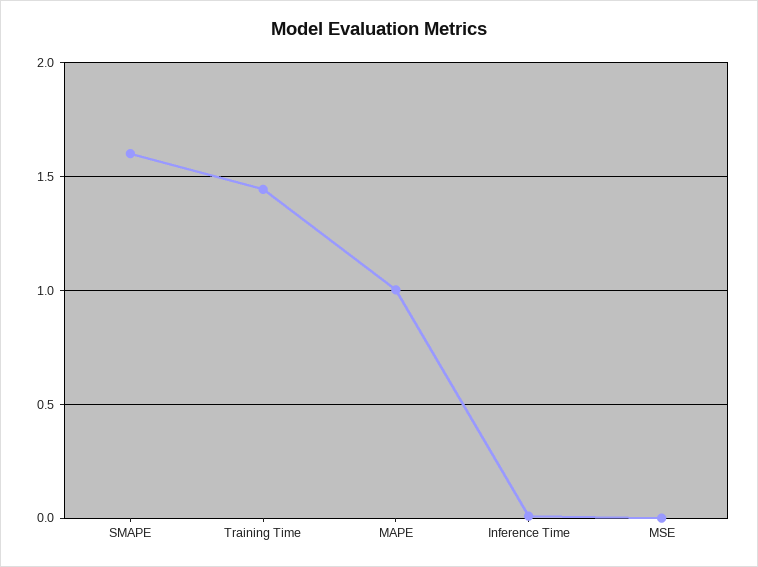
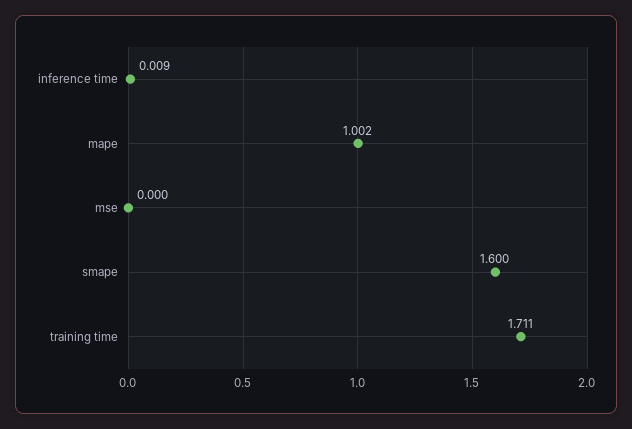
  {
    "SMAPE": 1.6,
-   "Training Time": 1.45,
+   "Training Time": 1.711,
    "MAPE": 1.002,
    "Inference Time": 0.009,
    "MSE": 0
  }

